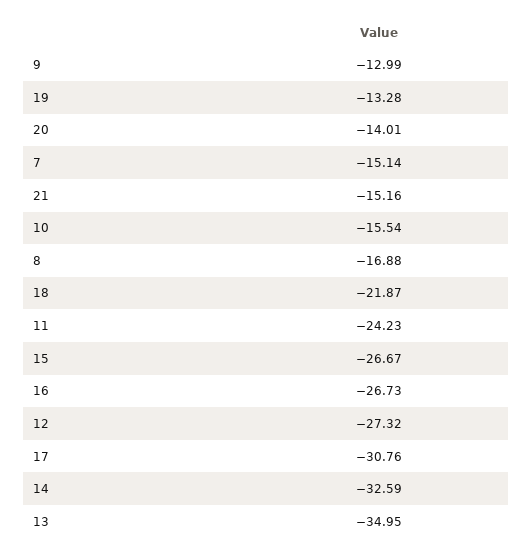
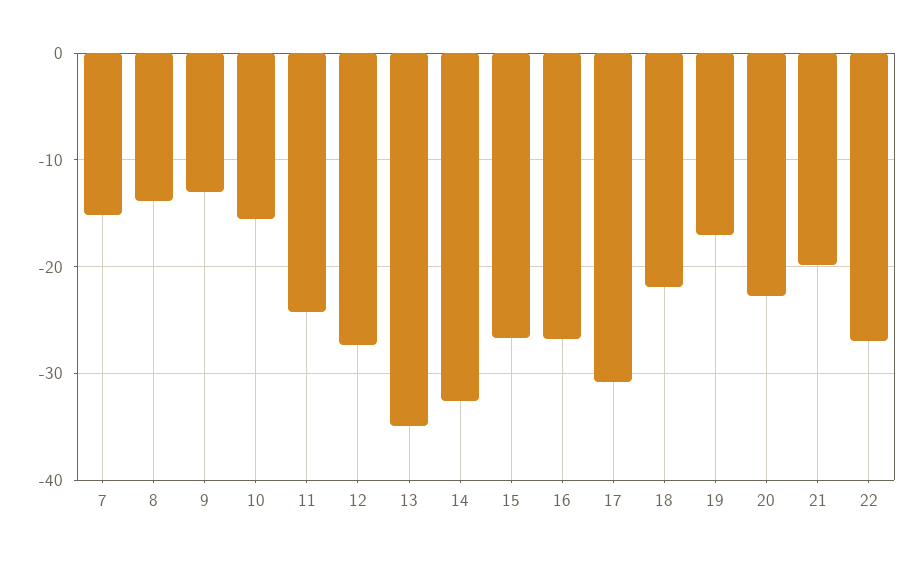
  {
    "9": -12.99,
-   "19": -13.28,
+   "19": -17,
-   "20": -14.01,
+   "20": -23,
    "7": -15.14,
-   "21": -15.16,
+   "21": -20,
    "10": -15.54,
-   "8": -16.88,
+   "8": -14,
    "18": -21.87,
    "11": -24.23,
    "15": -26.67,
    "16": -26.73,
    "12": -27.32,
    "17": -30.76,
    "14": -32.59,
-   "13": -34.95
+   "13": -34.95,
+   "22": -27
  }

